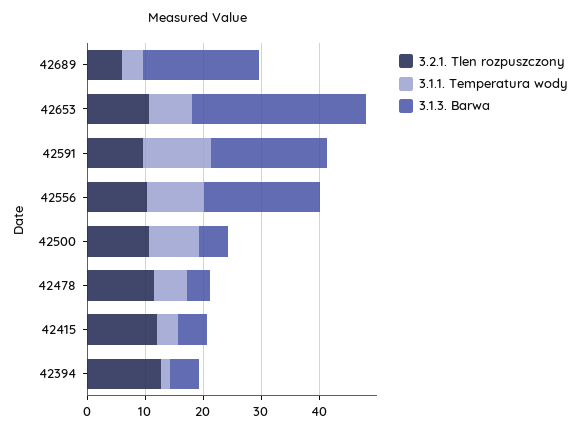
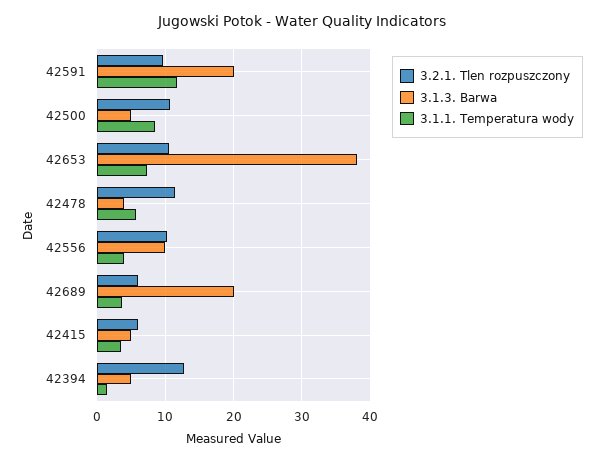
  {
    "3.2.1. Tlen rozpuszczony": {
      "42689": 6,
      "42653": 11,
      "42591": 10,
      "42556": 10,
      "42500": 11,
      "42478": 12,
-     "42415": 12,
+     "42415": 6,
      "42394": 13
    },
    "3.1.1. Temperatura wody": {
      "42689": 4,
      "42653": 7,
      "42591": 12,
-     "42556": 10,
+     "42556": 4,
      "42500": 9,
      "42478": 6,
      "42415": 4,
      "42394": 2
    },
    "3.1.3. Barwa": {
      "42689": 20,
-     "42653": 30,
+     "42653": 38,
      "42591": 20,
-     "42556": 20,
+     "42556": 10,
      "42500": 5,
      "42478": 4,
      "42415": 5,
      "42394": 5
    }
  }

